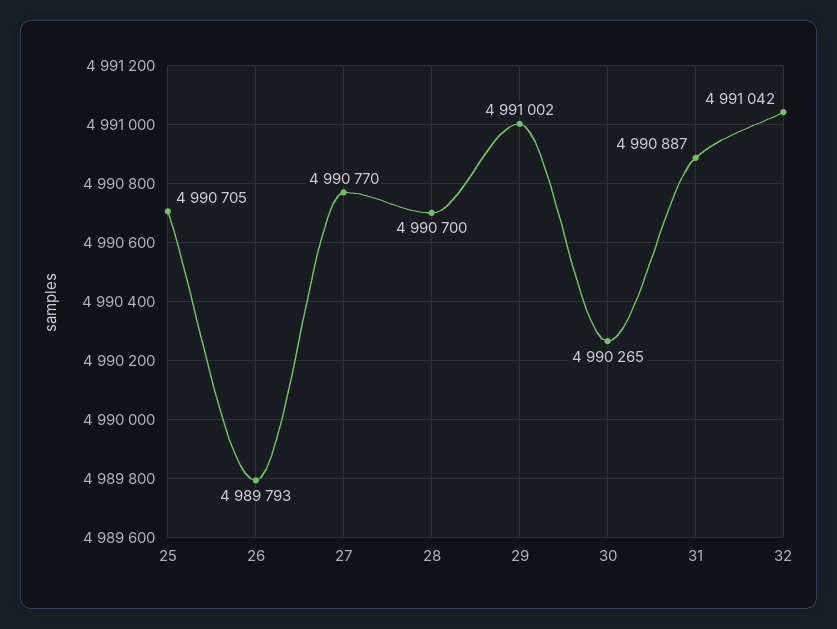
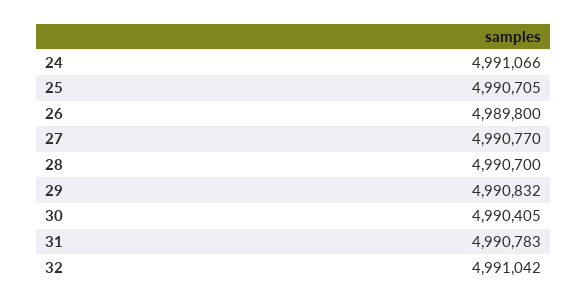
  {
    "25": 4990705,
-   "26": 4989793,
+   "26": 4989800,
    "27": 4990770,
    "28": 4990700,
-   "29": 4991002,
+   "29": 4990832,
-   "30": 4990265,
+   "30": 4990405,
-   "31": 4990887,
+   "31": 4990783,
-   "32": 4991042
+   "32": 4991042,
+   "24": 4991066
  }

